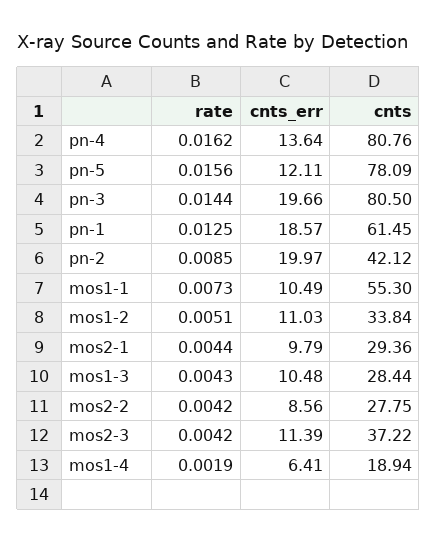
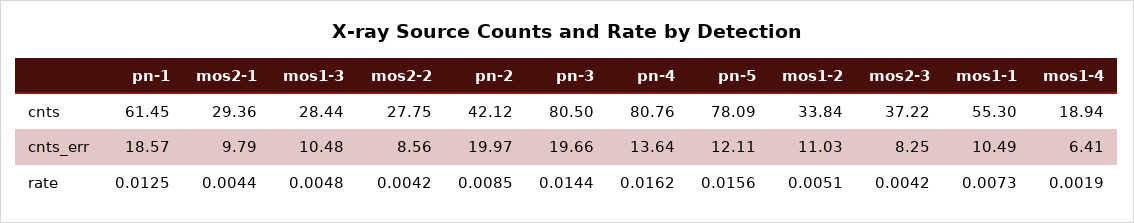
  {
    "rate": {
      "pn-4": 0.0162,
      "pn-5": 0.0156,
      "pn-3": 0.0144,
      "pn-1": 0.0125,
      "pn-2": 0.0085,
      "mos1-1": 0.0073,
      "mos1-2": 0.0051,
      "mos2-1": 0.0044,
-     "mos1-3": 0.0043,
+     "mos1-3": 0.0048,
      "mos2-2": 0.0042,
      "mos2-3": 0.0042,
      "mos1-4": 0.0019
    },
    "cnts_err": {
      "pn-4": 13.64,
      "pn-5": 12.11,
      "pn-3": 19.66,
      "pn-1": 18.57,
      "pn-2": 19.97,
      "mos1-1": 10.49,
      "mos1-2": 11.03,
      "mos2-1": 9.79,
      "mos1-3": 10.48,
      "mos2-2": 8.56,
-     "mos2-3": 11.39,
+     "mos2-3": 8.25,
      "mos1-4": 6.41
    },
    "cnts": {
      "pn-4": 80.76,
      "pn-5": 78.09,
      "pn-3": 80.5,
      "pn-1": 61.45,
      "pn-2": 42.12,
      "mos1-1": 55.3,
      "mos1-2": 33.84,
      "mos2-1": 29.36,
      "mos1-3": 28.44,
      "mos2-2": 27.75,
      "mos2-3": 37.22,
      "mos1-4": 18.94
    }
  }

